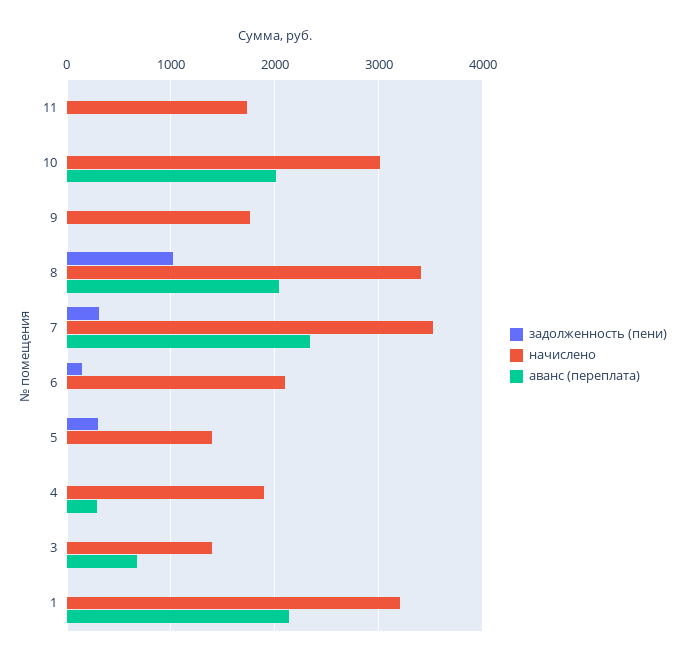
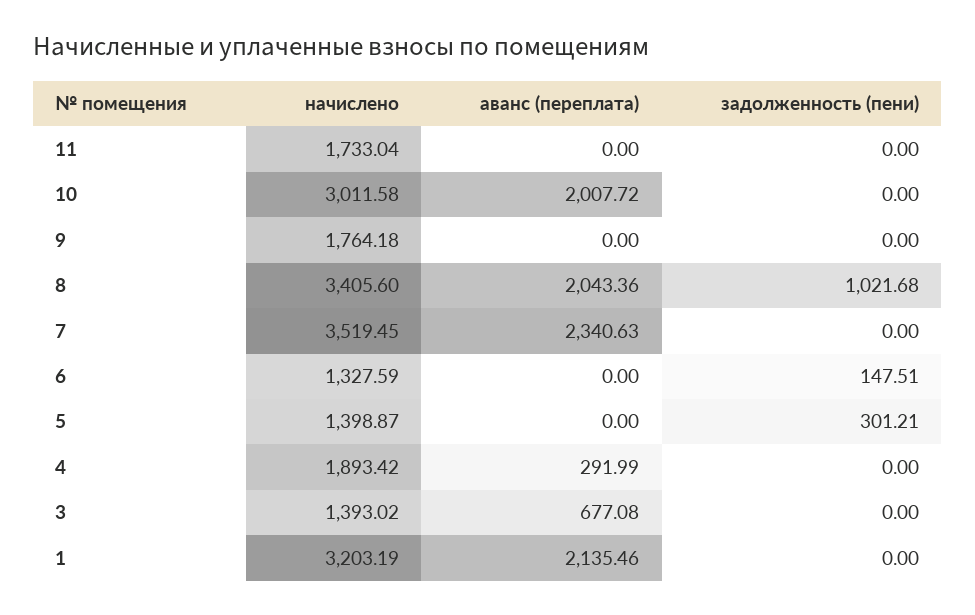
  {
    "задолженность (пени)": {
      "11": 0,
      "10": 0,
      "9": 0,
      "8": 1021.68,
-     "7": 300,
+     "7": 0,
      "6": 147.51,
      "5": 301.21,
      "4": 0,
      "3": 0,
      "1": 0
    },
    "начислено": {
      "11": 1733.04,
      "10": 3011.58,
      "9": 1764.18,
      "8": 3405.6,
      "7": 3519.45,
-     "6": 2100,
+     "6": 1327.59,
      "5": 1398.87,
      "4": 1893.42,
      "3": 1393.02,
      "1": 3203.19
    },
    "аванс (переплата)": {
      "11": 0,
      "10": 2007.72,
      "9": 0,
      "8": 2043.36,
      "7": 2340.63,
      "6": 0,
      "5": 0,
      "4": 291.99,
      "3": 677.08,
      "1": 2135.46
    }
  }

